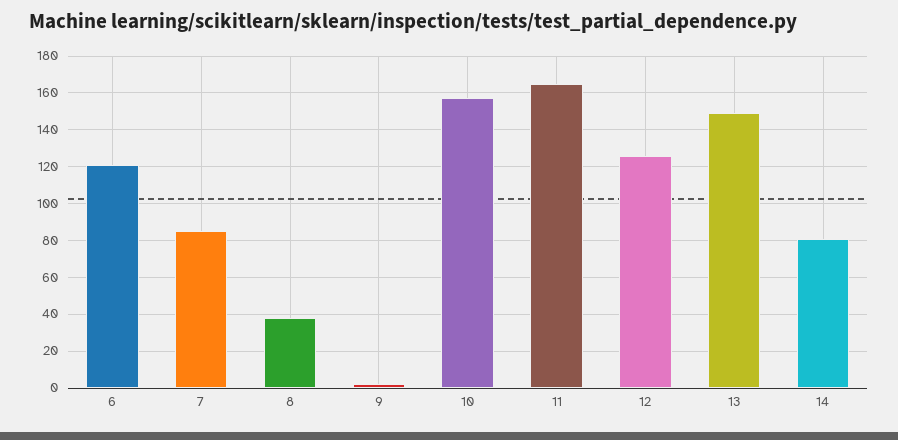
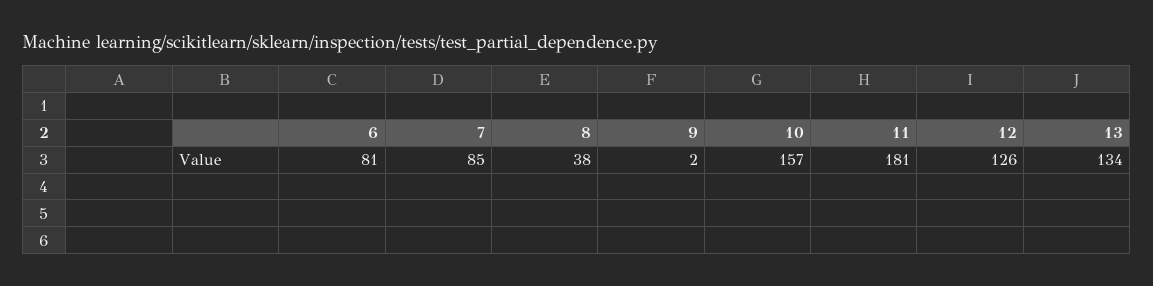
  {
-   "6": 120,
+   "6": 81,
    "7": 85,
    "8": 38,
    "9": 2,
    "10": 157,
-   "11": 165,
+   "11": 181,
    "12": 126,
-   "13": 150,
+   "13": 134
-   "14": 80
  }

